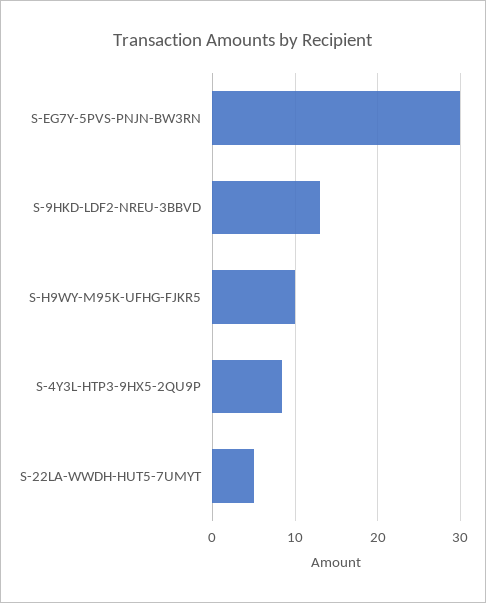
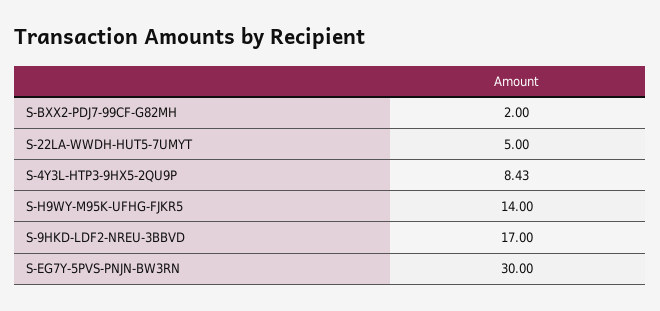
  {
    "S-EG7Y-5PVS-PNJN-BW3RN": 30,
-   "S-9HKD-LDF2-NREU-3BBVD": 13,
+   "S-9HKD-LDF2-NREU-3BBVD": 17,
-   "S-H9WY-M95K-UFHG-FJKR5": 10,
+   "S-H9WY-M95K-UFHG-FJKR5": 14,
    "S-4Y3L-HTP3-9HX5-2QU9P": 8.43,
-   "S-22LA-WWDH-HUT5-7UMYT": 5
+   "S-22LA-WWDH-HUT5-7UMYT": 5,
+   "S-BXX2-PDJ7-99CF-G82MH": 2
  }

